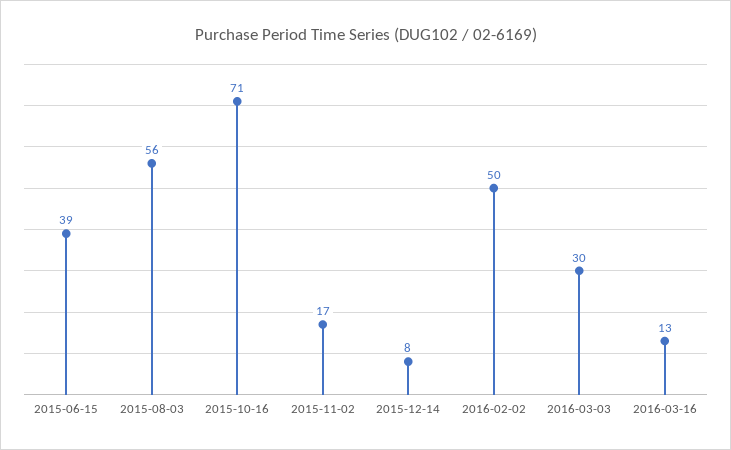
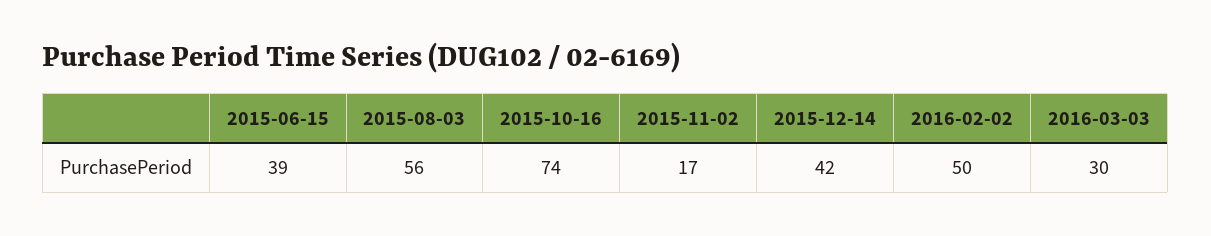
  {
    "2015-06-15": 39,
    "2015-08-03": 56,
-   "2015-10-16": 71,
+   "2015-10-16": 74,
    "2015-11-02": 17,
-   "2015-12-14": 8,
+   "2015-12-14": 42,
    "2016-02-02": 50,
-   "2016-03-03": 30,
+   "2016-03-03": 30
-   "2016-03-16": 13
  }

